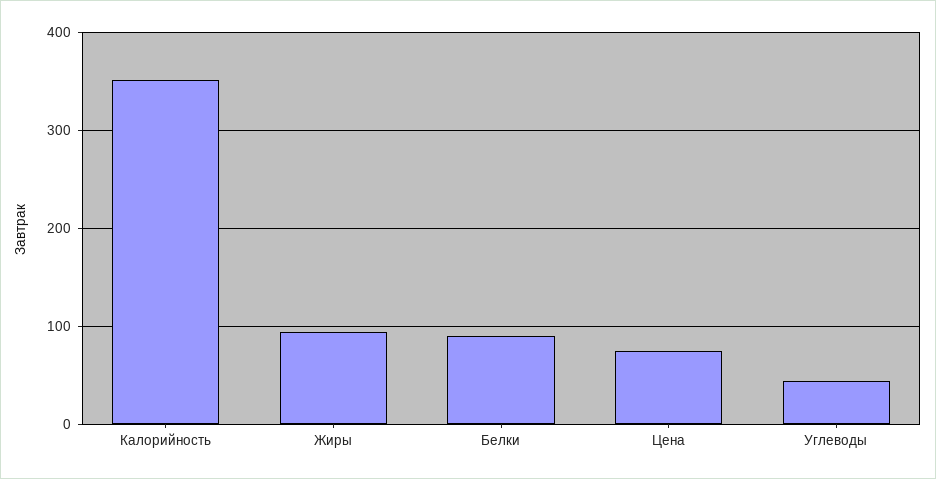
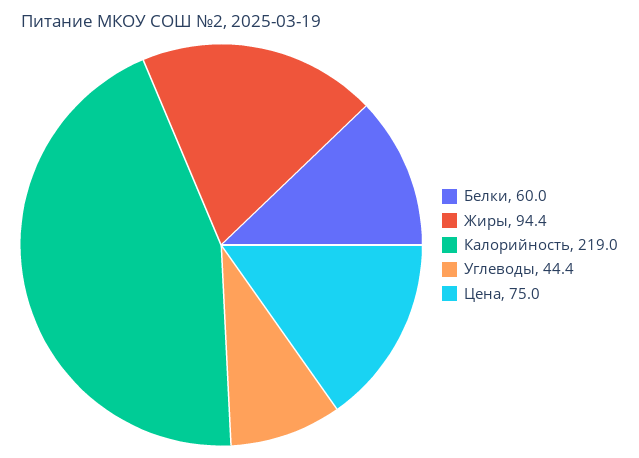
  {
-   "Калорийность": 350,
+   "Калорийность": 219,
    "Жиры": 94.4,
-   "Белки": 90,
+   "Белки": 60,
    "Цена": 75,
    "Углеводы": 44.4
  }

